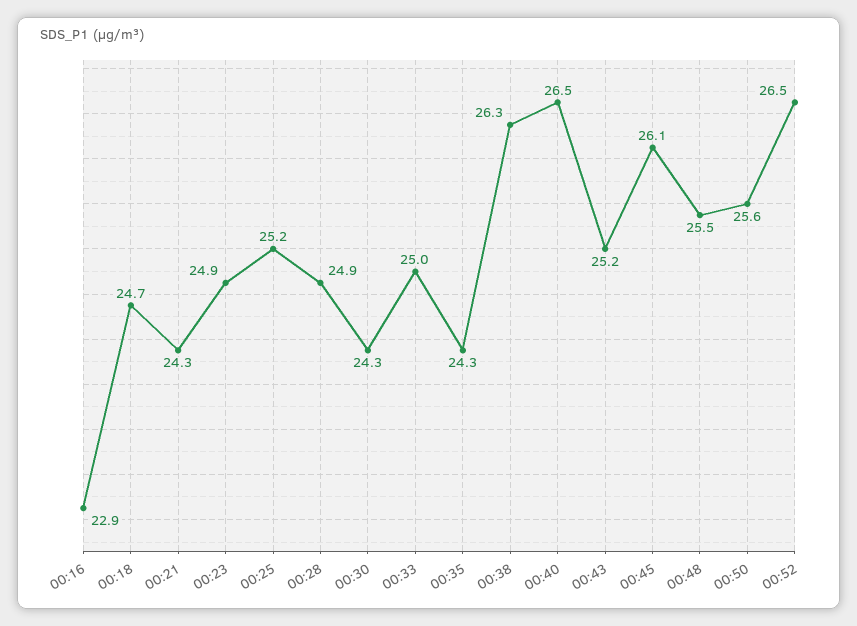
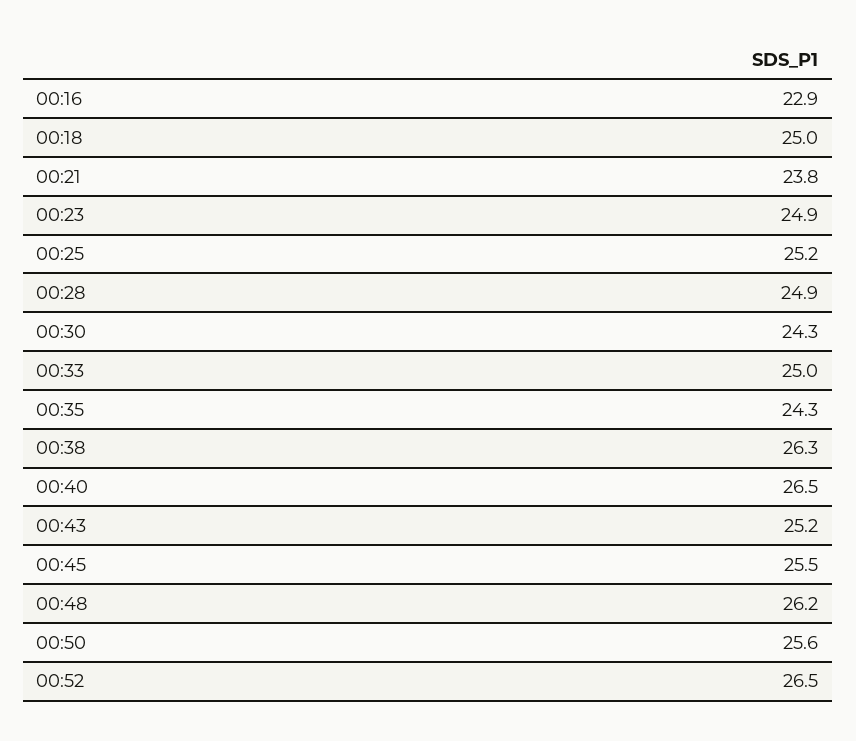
  {
    "00:16": 22.9,
-   "00:18": 24.7,
+   "00:18": 25,
-   "00:21": 24.3,
+   "00:21": 23.8,
    "00:23": 24.9,
    "00:25": 25.2,
    "00:28": 24.9,
    "00:30": 24.3,
    "00:33": 25,
    "00:35": 24.3,
    "00:38": 26.3,
    "00:40": 26.5,
    "00:43": 25.2,
-   "00:45": 26.1,
+   "00:45": 25.5,
-   "00:48": 25.5,
+   "00:48": 26.2,
    "00:50": 25.6,
    "00:52": 26.5
  }

